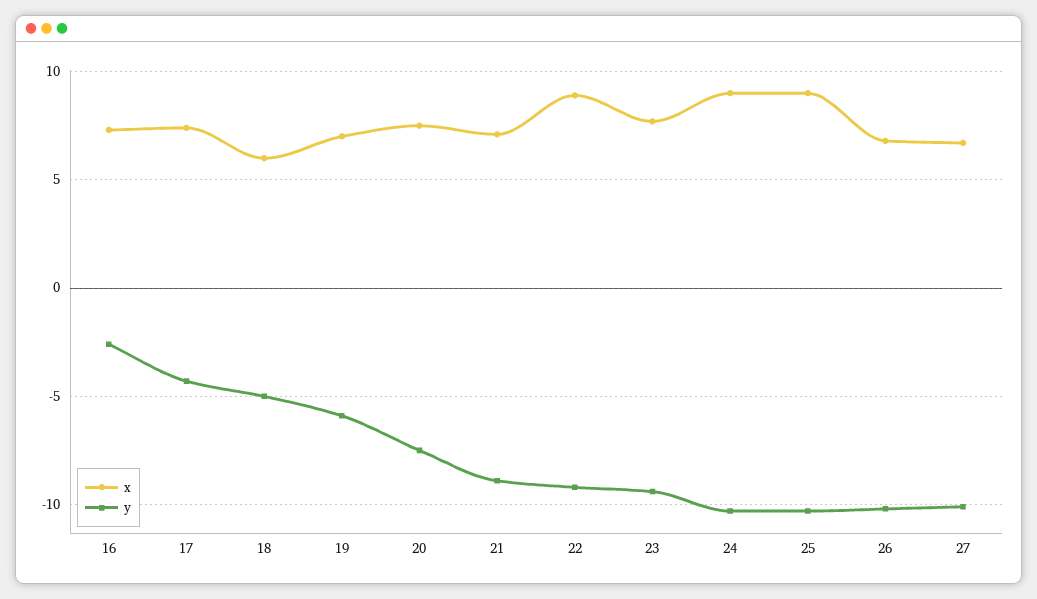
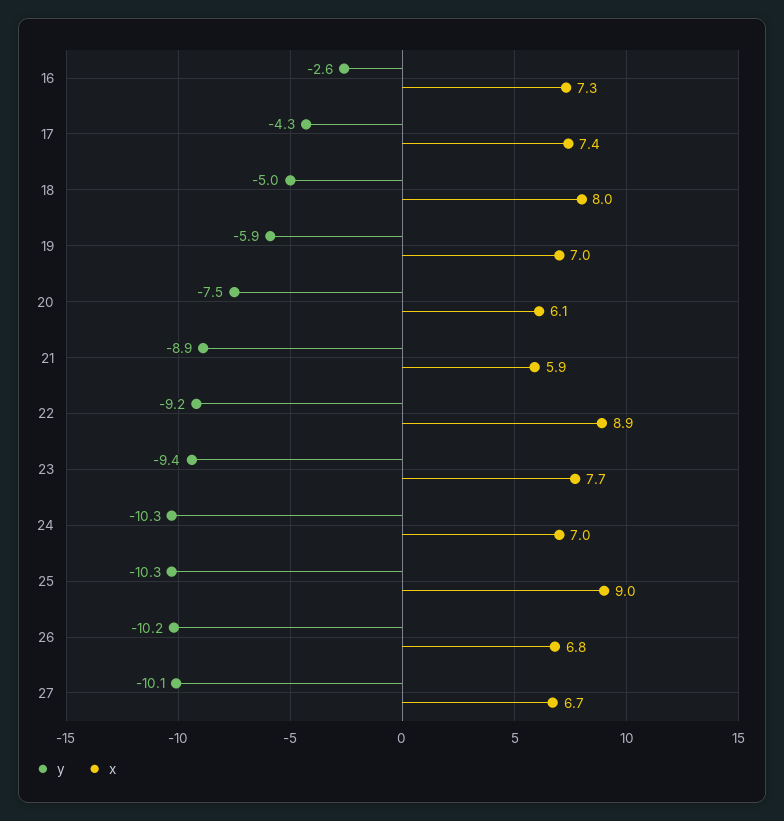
  {
    "x": {
      "16": 7.3,
      "17": 7.4,
-     "18": 6,
+     "18": 8,
      "19": 7,
-     "20": 7.5,
+     "20": 6.1,
-     "21": 7,
+     "21": 5.9,
      "22": 8.9,
      "23": 7.7,
-     "24": 9,
+     "24": 7,
      "25": 9,
      "26": 6.8,
      "27": 6.7
    },
    "y": {
      "16": -2.6,
      "17": -4.3,
      "18": -5,
      "19": -5.9,
      "20": -7.5,
      "21": -8.9,
      "22": -9.2,
      "23": -9.4,
      "24": -10.3,
      "25": -10.3,
      "26": -10.2,
      "27": -10.1
    }
  }

